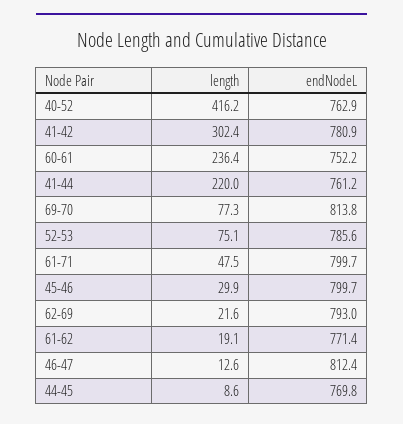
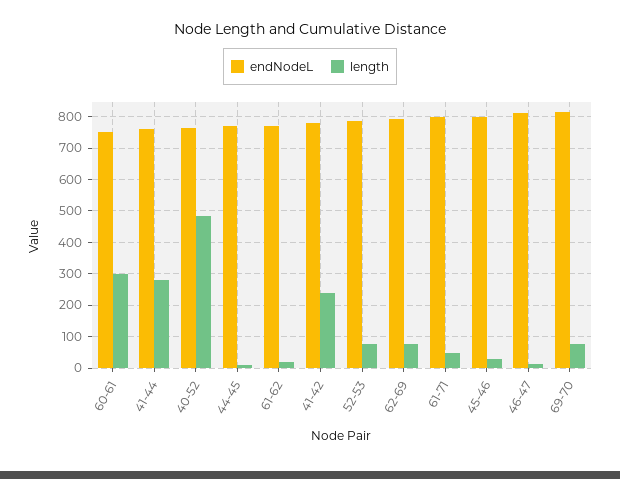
  {
    "length": {
-     "40-52": 416.2,
+     "40-52": 480,
-     "41-42": 302.4,
+     "41-42": 240,
-     "60-61": 236.4,
+     "60-61": 300,
-     "41-44": 220,
+     "41-44": 280,
      "69-70": 77.3,
      "52-53": 75.1,
      "61-71": 47.5,
      "45-46": 29.9,
-     "62-69": 21.6,
+     "62-69": 80,
      "61-62": 19.1,
      "46-47": 12.6,
      "44-45": 8.6
    },
    "endNodeL": {
      "40-52": 762.9,
      "41-42": 780.9,
      "60-61": 752.2,
      "41-44": 761.2,
      "69-70": 813.8,
      "52-53": 785.6,
      "61-71": 799.7,
      "45-46": 799.7,
      "62-69": 793,
      "61-62": 771.4,
      "46-47": 812.4,
      "44-45": 769.8
    }
  }

